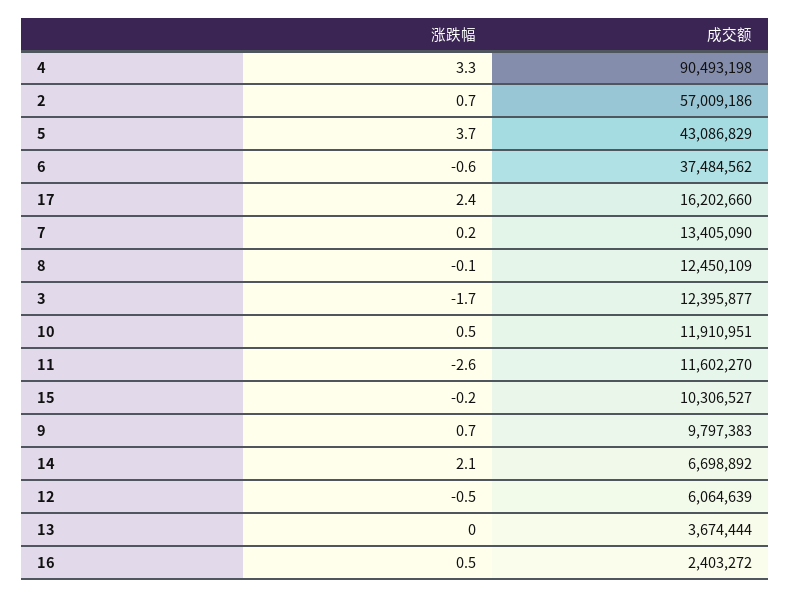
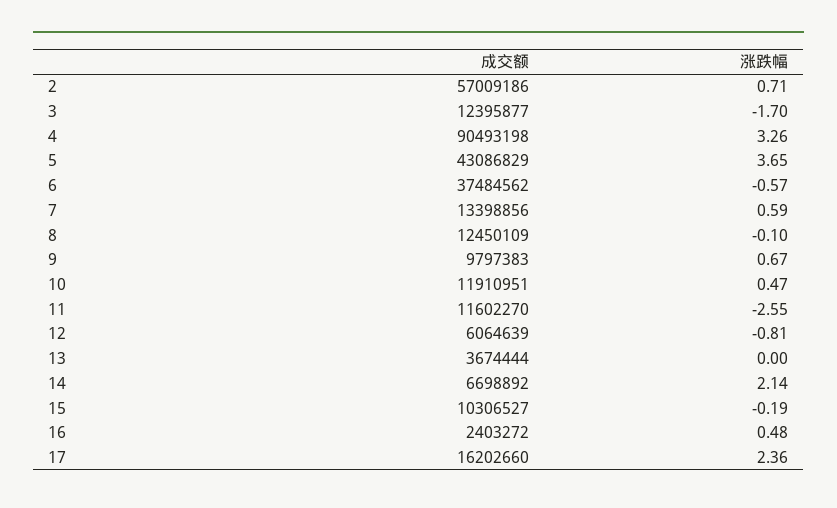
  {
    "涨跌幅": {
      "4": 3.26,
      "2": 0.71,
      "5": 3.65,
      "6": -0.57,
      "17": 2.36,
-     "7": 0.2,
+     "7": 0.59,
      "8": -0.1,
      "3": -1.7,
      "10": 0.47,
      "11": -2.55,
      "15": -0.19,
      "9": 0.67,
      "14": 2.14,
-     "12": -0.5,
+     "12": -0.81,
      "13": 0,
      "16": 0.48
    },
    "成交额": {
      "4": 90493198,
      "2": 57009186,
      "5": 43086829,
      "6": 37484562,
      "17": 16202660,
-     "7": 13405090,
+     "7": 13398856,
      "8": 12450109,
      "3": 12395877,
      "10": 11910951,
      "11": 11602270,
      "15": 10306527,
      "9": 9797383,
      "14": 6698892,
      "12": 6064639,
      "13": 3674444,
      "16": 2403272
    }
  }

